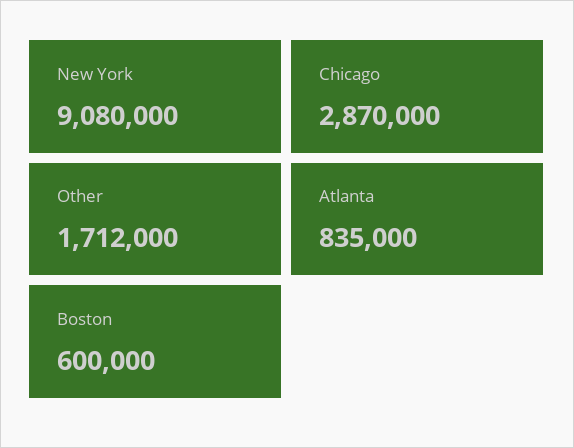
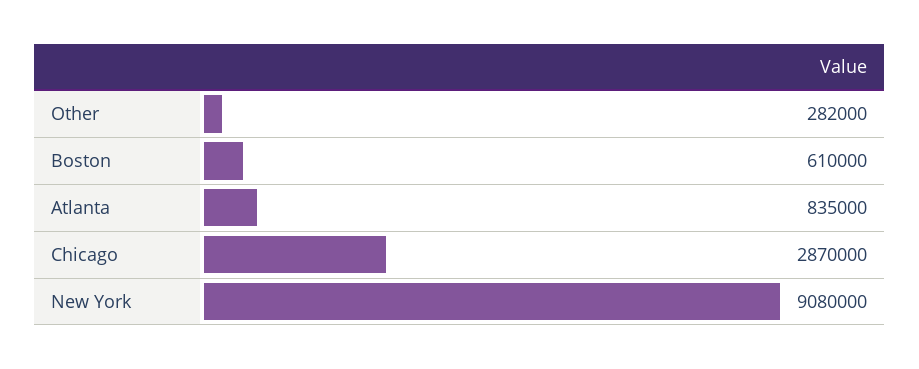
  {
    "New York": 9080000,
    "Chicago": 2870000,
-   "Other": 1712000,
+   "Other": 282000,
    "Atlanta": 835000,
-   "Boston": 600000
+   "Boston": 610000
  }

